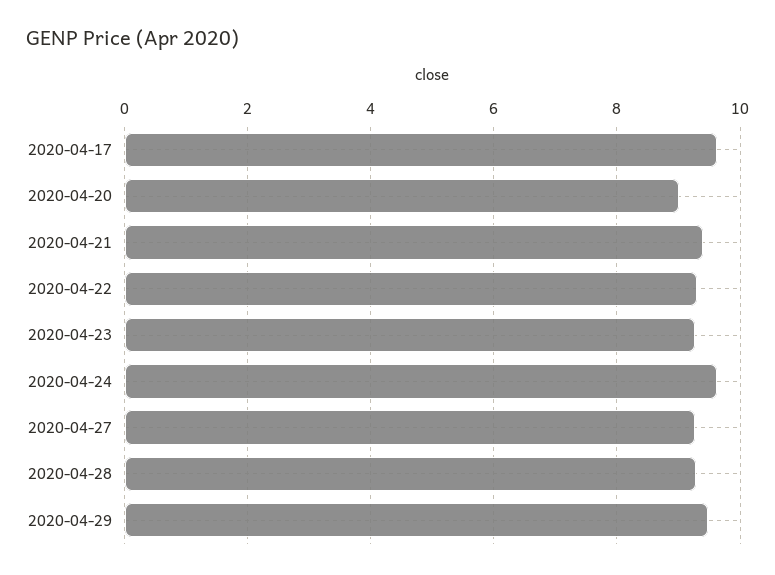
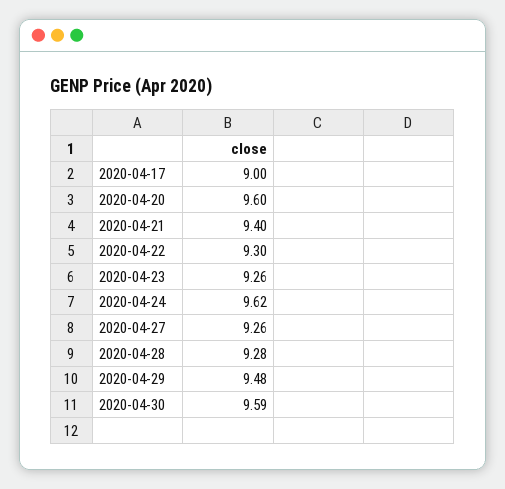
  {
-   "2020-04-17": 9.6,
+   "2020-04-17": 9,
-   "2020-04-20": 9,
+   "2020-04-20": 9.6,
    "2020-04-21": 9.4,
    "2020-04-22": 9.3,
    "2020-04-23": 9.26,
    "2020-04-24": 9.62,
    "2020-04-27": 9.26,
    "2020-04-28": 9.28,
-   "2020-04-29": 9.48
+   "2020-04-29": 9.48,
+   "2020-04-30": 9.59
  }

